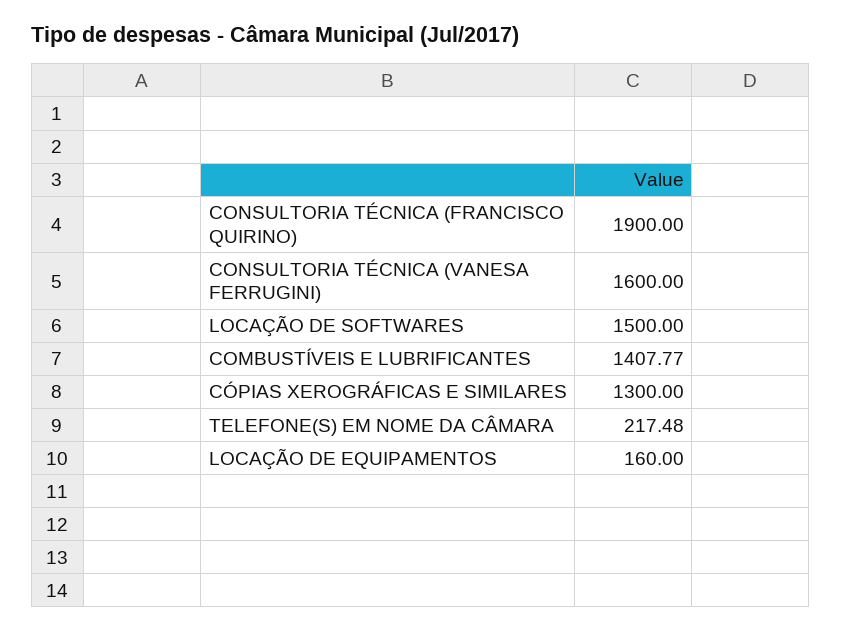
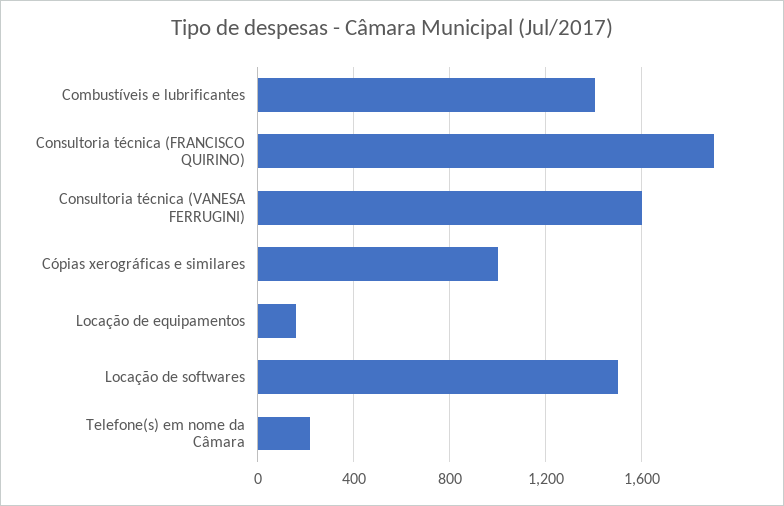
  {
    "CONSULTORIA TÉCNICA (FRANCISCO QUIRINO)": 1900,
    "CONSULTORIA TÉCNICA (VANESA FERRUGINI)": 1600,
    "LOCAÇÃO DE SOFTWARES": 1500,
    "COMBUSTÍVEIS E LUBRIFICANTES": 1407.77,
-   "CÓPIAS XEROGRÁFICAS E SIMILARES": 1300,
+   "CÓPIAS XEROGRÁFICAS E SIMILARES": 1000,
    "TELEFONE(S) EM NOME DA CÂMARA": 217.48,
    "LOCAÇÃO DE EQUIPAMENTOS": 160
  }

